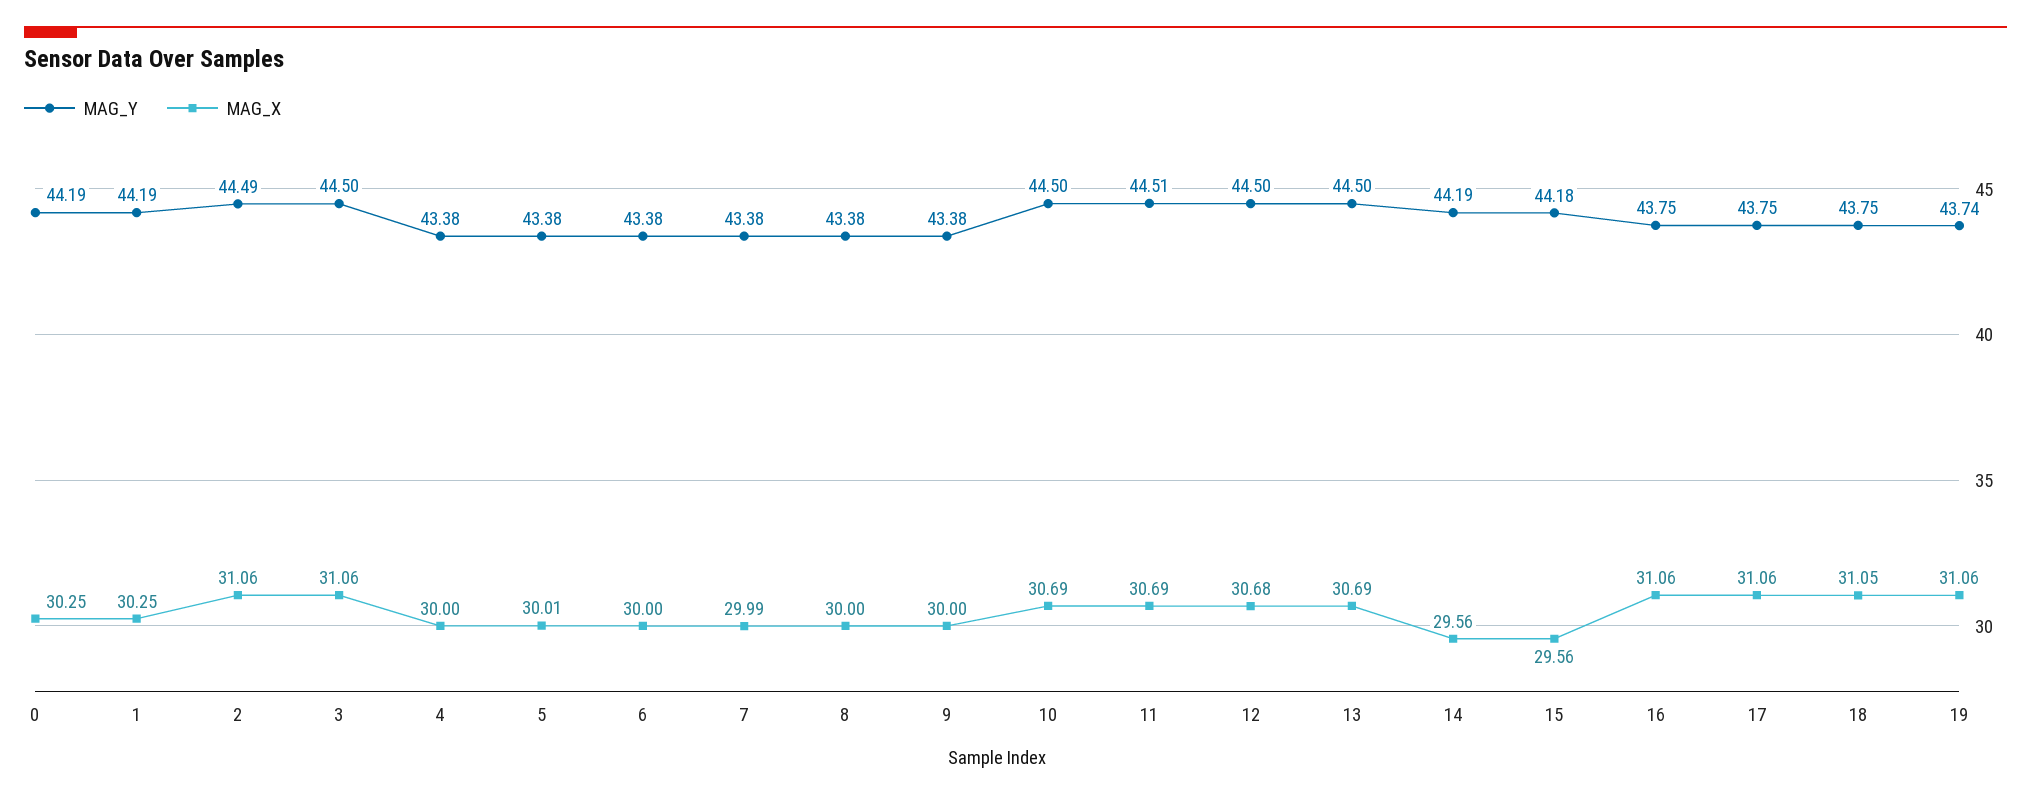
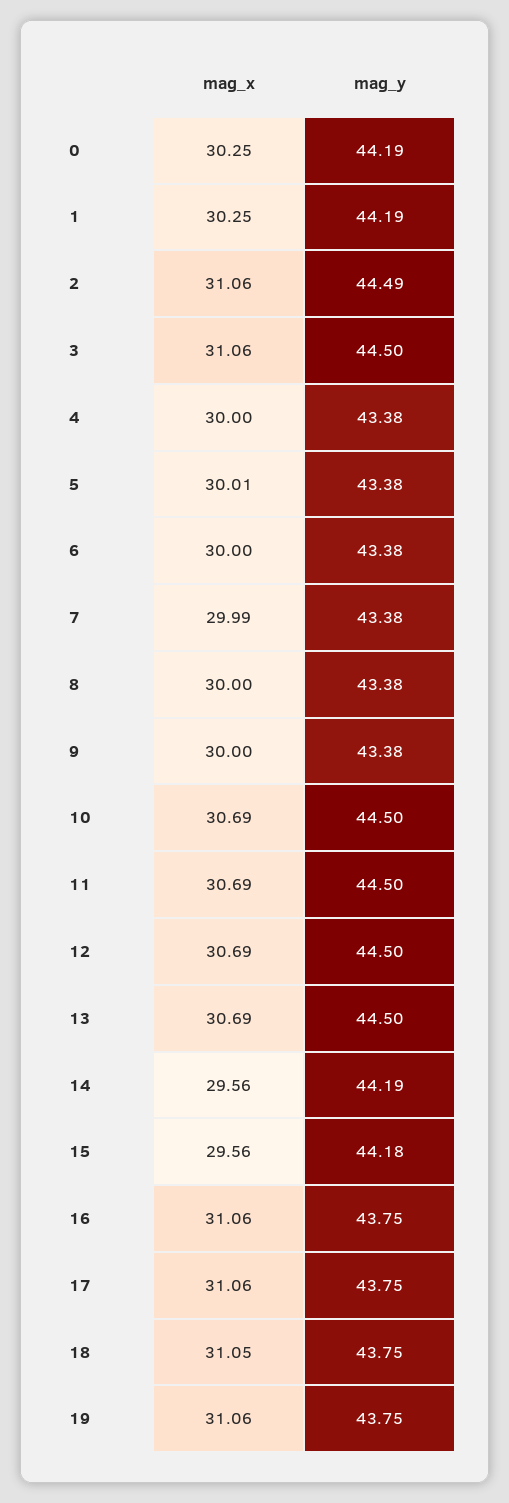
  {
    "MAG_Y": {
      "0": 44.19,
      "1": 44.19,
      "2": 44.49,
      "3": 44.5,
      "4": 43.38,
      "5": 43.38,
      "6": 43.38,
      "7": 43.38,
      "8": 43.38,
      "9": 43.38,
      "10": 44.5,
-     "11": 44.51,
+     "11": 44.5,
      "12": 44.5,
      "13": 44.5,
      "14": 44.19,
      "15": 44.18,
      "16": 43.75,
      "17": 43.75,
      "18": 43.75,
-     "19": 43.74
+     "19": 43.75
    },
    "MAG_X": {
      "0": 30.25,
      "1": 30.25,
      "2": 31.06,
      "3": 31.06,
      "4": 30,
      "5": 30.01,
      "6": 30,
      "7": 29.99,
      "8": 30,
      "9": 30,
      "10": 30.69,
      "11": 30.69,
-     "12": 30.68,
+     "12": 30.69,
      "13": 30.69,
      "14": 29.56,
      "15": 29.56,
      "16": 31.06,
      "17": 31.06,
      "18": 31.05,
      "19": 31.06
    }
  }

